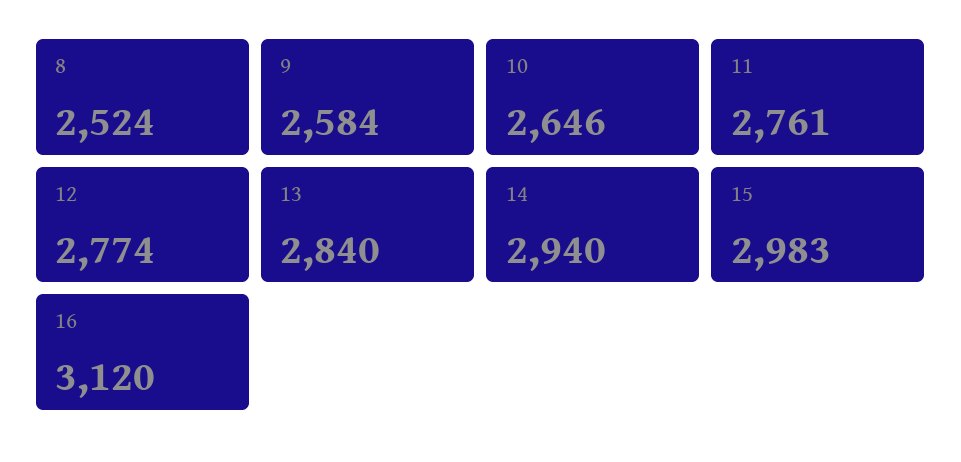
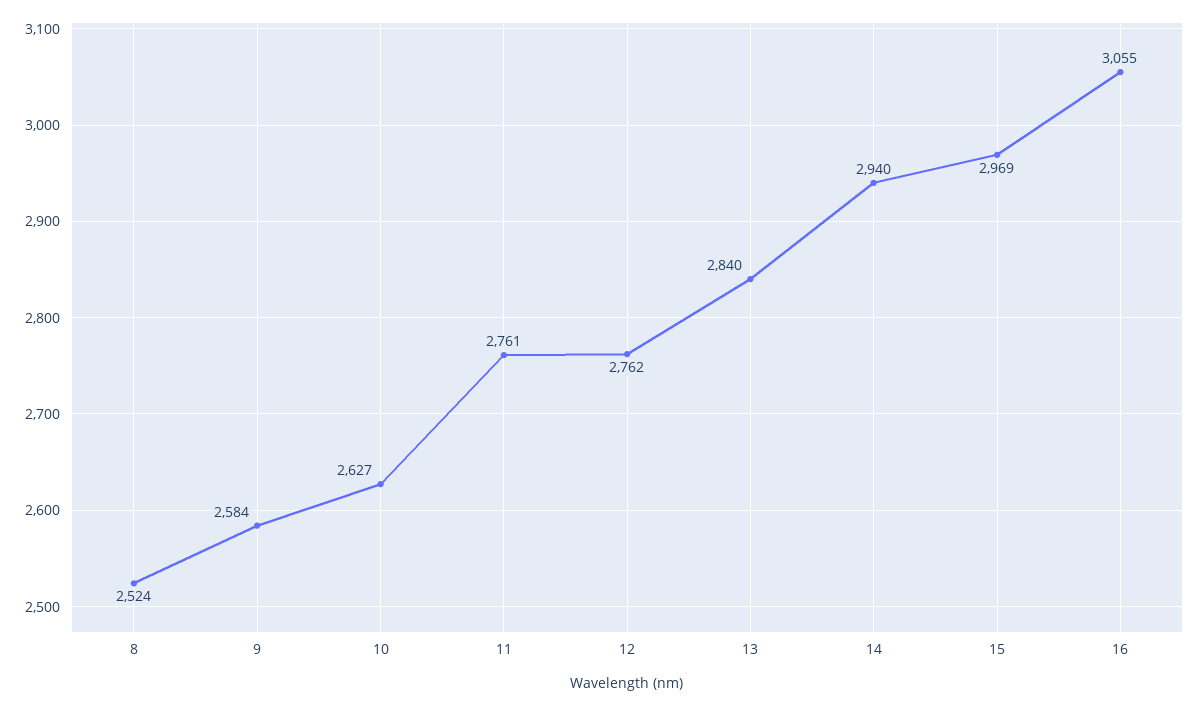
  {
    "8": 2524,
    "9": 2584,
-   "10": 2646,
+   "10": 2627,
    "11": 2761,
-   "12": 2774,
+   "12": 2762,
    "13": 2840,
    "14": 2940,
-   "15": 2983,
+   "15": 2969,
-   "16": 3120
+   "16": 3055
  }

